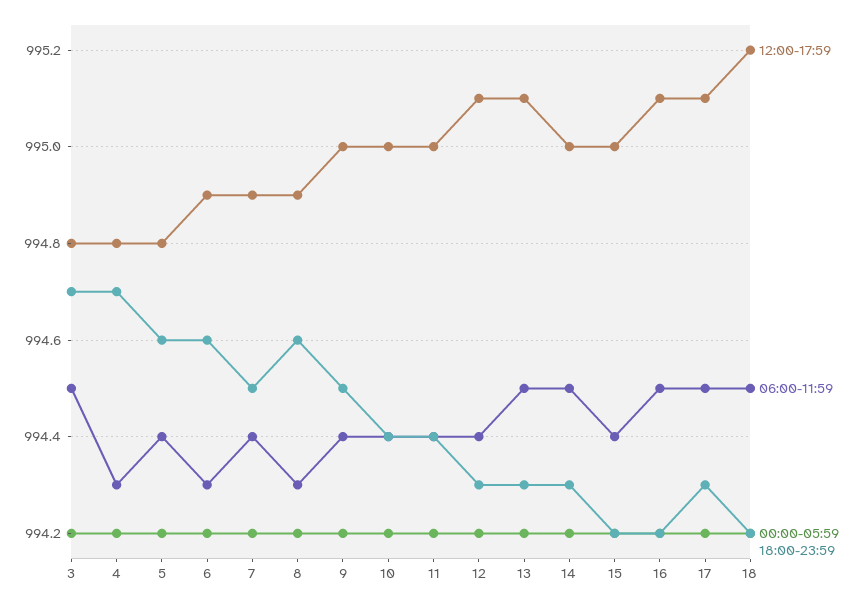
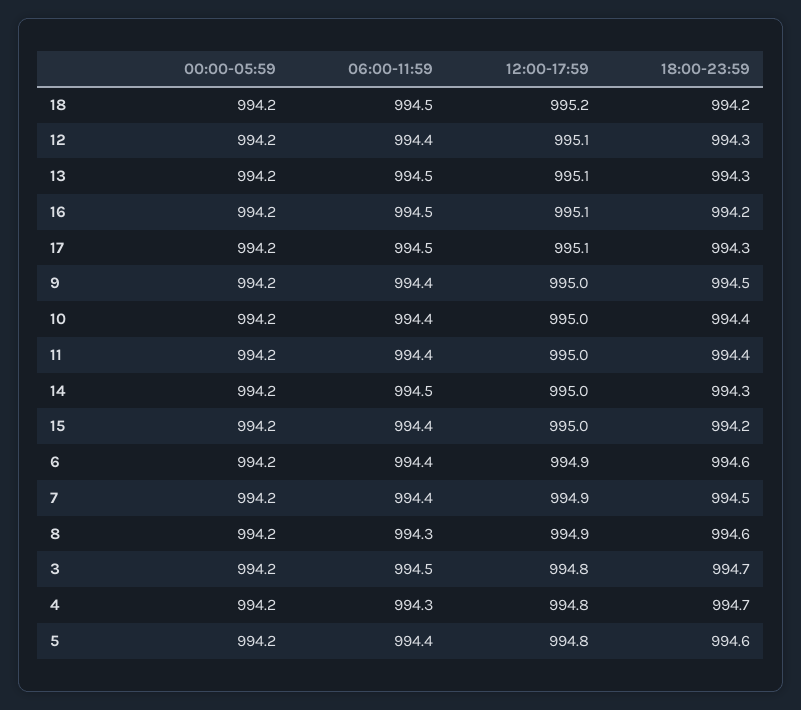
  {
    "12:00-17:59": {
      "3": 994.8,
      "4": 994.8,
      "5": 994.8,
      "6": 994.9,
      "7": 994.9,
      "8": 994.9,
      "9": 995,
      "10": 995,
      "11": 995,
      "12": 995.1,
      "13": 995.1,
      "14": 995,
      "15": 995,
      "16": 995.1,
      "17": 995.1,
      "18": 995.2
    },
    "06:00-11:59": {
      "3": 994.5,
      "4": 994.3,
      "5": 994.4,
-     "6": 994.3,
+     "6": 994.4,
      "7": 994.4,
      "8": 994.3,
      "9": 994.4,
      "10": 994.4,
      "11": 994.4,
      "12": 994.4,
      "13": 994.5,
      "14": 994.5,
      "15": 994.4,
      "16": 994.5,
      "17": 994.5,
      "18": 994.5
    },
    "00:00-05:59": {
      "3": 994.2,
      "4": 994.2,
      "5": 994.2,
      "6": 994.2,
      "7": 994.2,
      "8": 994.2,
      "9": 994.2,
      "10": 994.2,
      "11": 994.2,
      "12": 994.2,
      "13": 994.2,
      "14": 994.2,
      "15": 994.2,
      "16": 994.2,
      "17": 994.2,
      "18": 994.2
    },
    "18:00-23:59": {
      "3": 994.7,
      "4": 994.7,
      "5": 994.6,
      "6": 994.6,
      "7": 994.5,
      "8": 994.6,
      "9": 994.5,
      "10": 994.4,
      "11": 994.4,
      "12": 994.3,
      "13": 994.3,
      "14": 994.3,
      "15": 994.2,
      "16": 994.2,
      "17": 994.3,
      "18": 994.2
    }
  }

